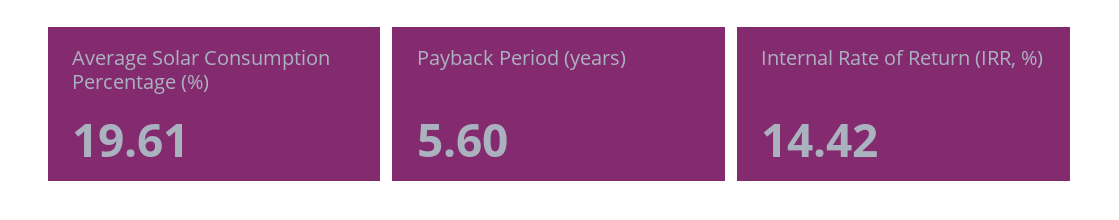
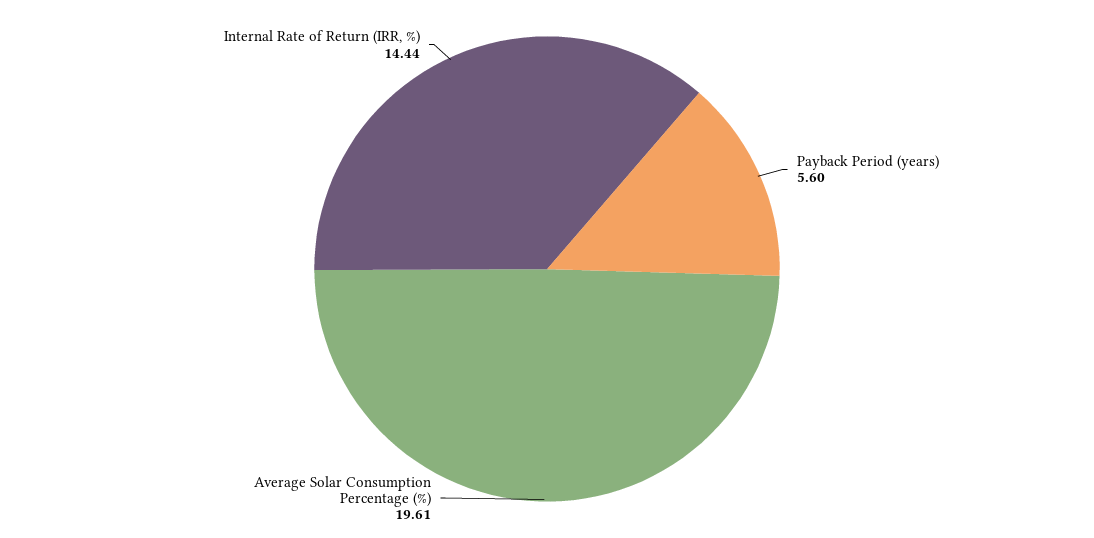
  {
    "Average Solar Consumption Percentage (%)": 19.61,
    "Payback Period (years)": 5.6,
-   "Internal Rate of Return (IRR, %)": 14.42
+   "Internal Rate of Return (IRR, %)": 14.44
  }

